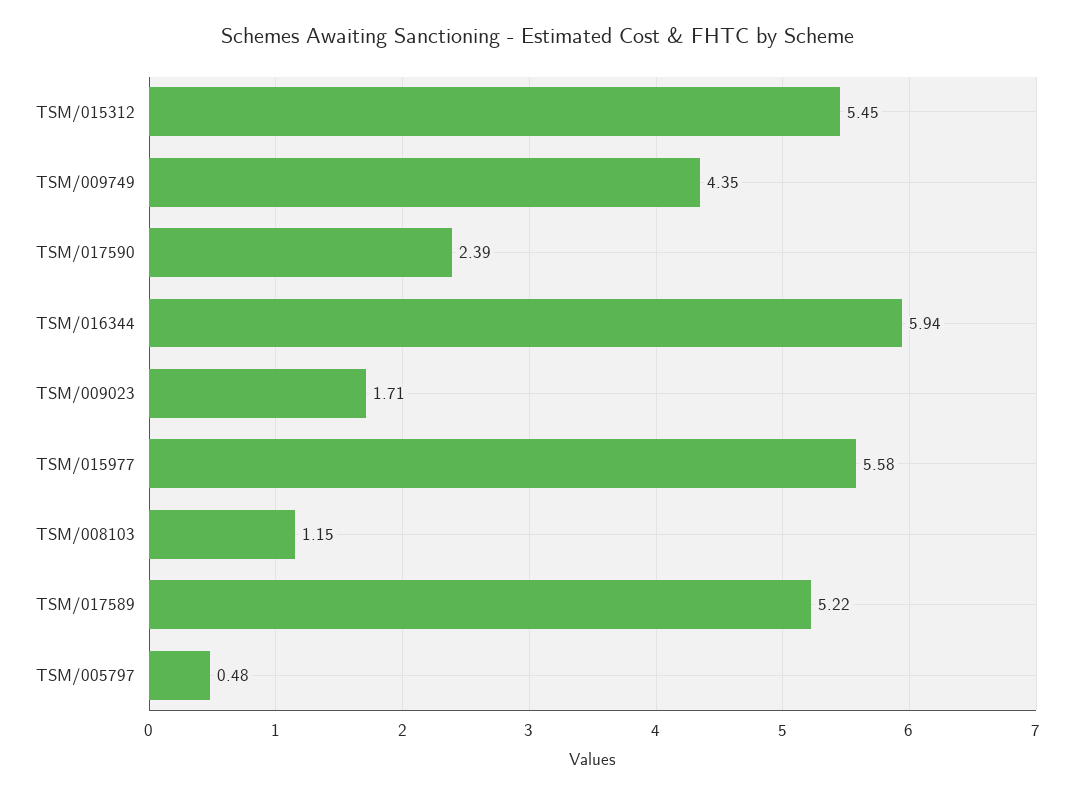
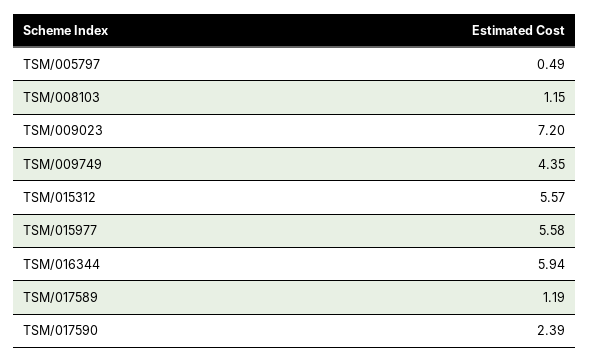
  {
-   "TSM/015312": 5.45,
+   "TSM/015312": 5.57,
    "TSM/009749": 4.35,
    "TSM/017590": 2.39,
    "TSM/016344": 5.94,
-   "TSM/009023": 1.71,
+   "TSM/009023": 7.2,
    "TSM/015977": 5.58,
    "TSM/008103": 1.15,
-   "TSM/017589": 5.22,
+   "TSM/017589": 1.19,
-   "TSM/005797": 0.48
+   "TSM/005797": 0.49
  }

